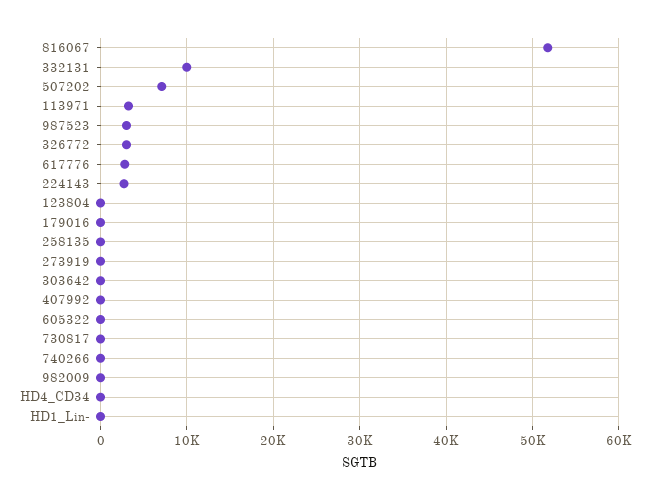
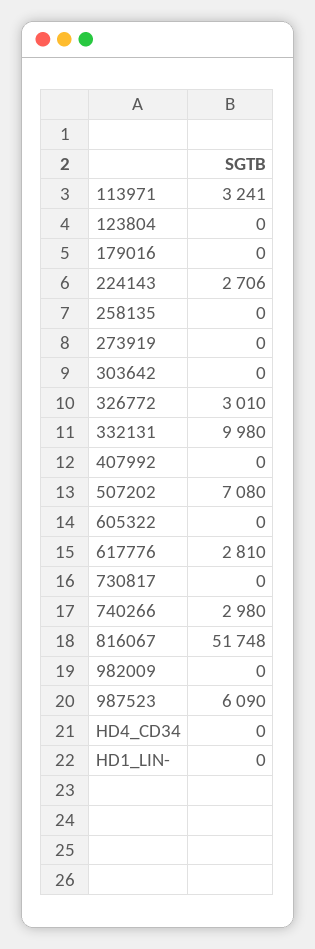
  {
    "816067": 51748,
    "332131": 9980,
    "507202": 7080,
    "113971": 3241,
-   "987523": 3000,
+   "987523": 6090,
    "326772": 3010,
    "617776": 2810,
    "224143": 2706,
    "123804": 0,
    "179016": 0,
    "258135": 0,
    "273919": 0,
    "303642": 0,
    "407992": 0,
    "605322": 0,
    "730817": 0,
-   "740266": 0,
+   "740266": 2980,
    "982009": 0,
    "HD4_CD34": 0,
    "HD1_Lin-": 0
  }

